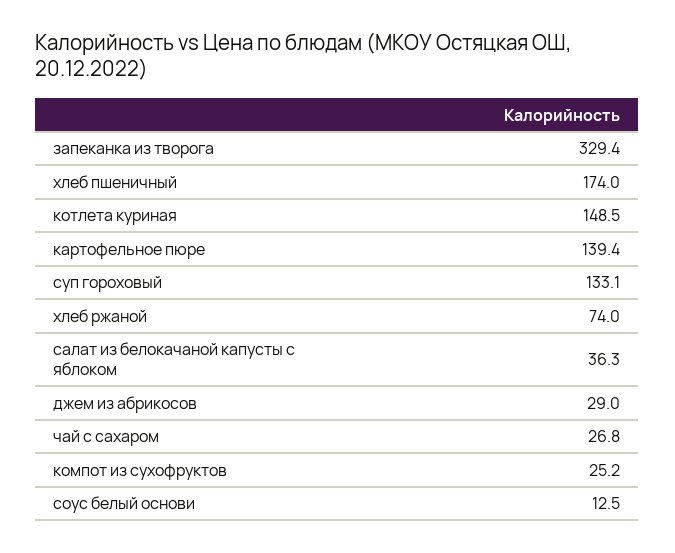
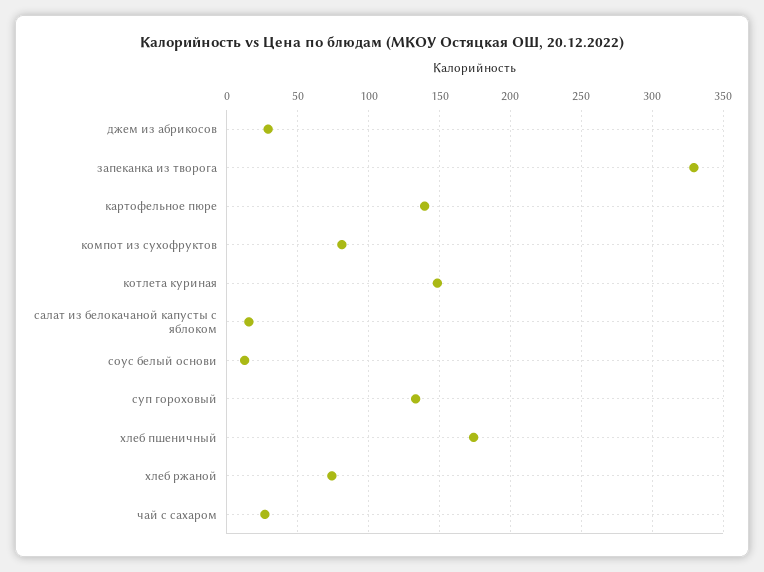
  {
    "запеканка из творога": 329.4,
    "хлеб пшеничный": 174,
    "котлета куриная": 148.5,
    "картофельное пюре": 139.4,
    "суп гороховый": 133.1,
    "хлеб ржаной": 74,
-   "салат из белокачаной капусты с яблоком": 36.3,
+   "салат из белокачаной капусты с яблоком": 15,
    "джем из абрикосов": 29,
    "чай с сахаром": 26.8,
-   "компот из сухофруктов": 25.2,
+   "компот из сухофруктов": 80,
    "соус белый основи": 12.5
  }

